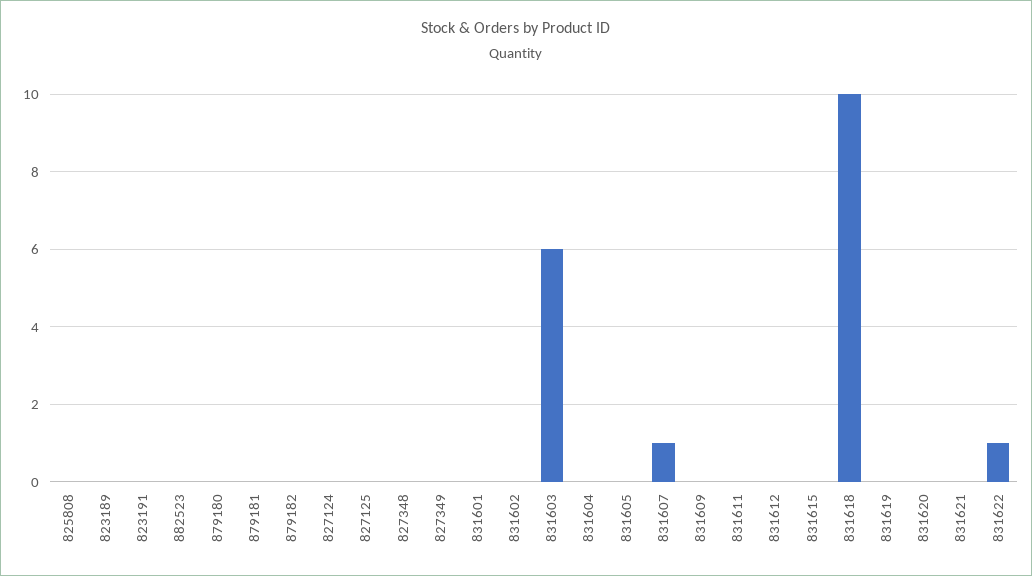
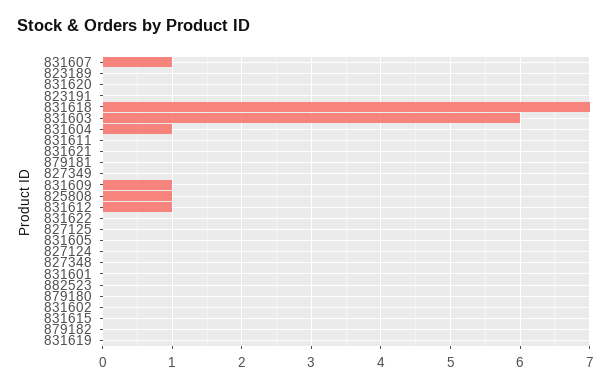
  {
-   "825808": 0,
+   "825808": 1,
    "823189": 0,
    "823191": 0,
    "882523": 0,
    "879180": 0,
    "879181": 0,
    "879182": 0,
    "827124": 0,
    "827125": 0,
    "827348": 0,
    "827349": 0,
    "831601": 0,
    "831602": 0,
    "831603": 6,
-   "831604": 0,
+   "831604": 1,
    "831605": 0,
    "831607": 1,
-   "831609": 0,
+   "831609": 1,
    "831611": 0,
-   "831612": 0,
+   "831612": 1,
    "831615": 0,
-   "831618": 10,
+   "831618": 7,
    "831619": 0,
    "831620": 0,
    "831621": 0,
-   "831622": 1
+   "831622": 0
  }

